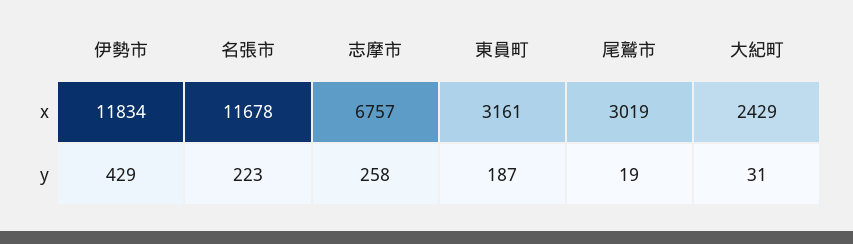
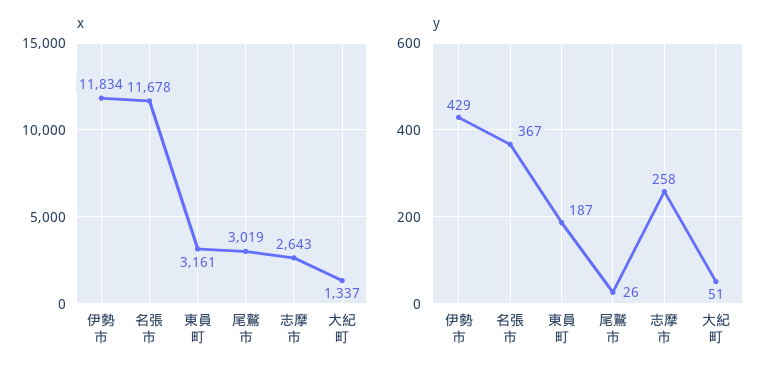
  {
    "x": {
      "伊勢市": 11834,
      "名張市": 11678,
-     "志摩市": 6757,
+     "志摩市": 2643,
      "東員町": 3161,
      "尾鷲市": 3019,
-     "大紀町": 2429
+     "大紀町": 1337
    },
    "y": {
      "伊勢市": 429,
-     "名張市": 223,
+     "名張市": 367,
      "志摩市": 258,
      "東員町": 187,
-     "尾鷲市": 19,
+     "尾鷲市": 26,
-     "大紀町": 31
+     "大紀町": 51
    }
  }

